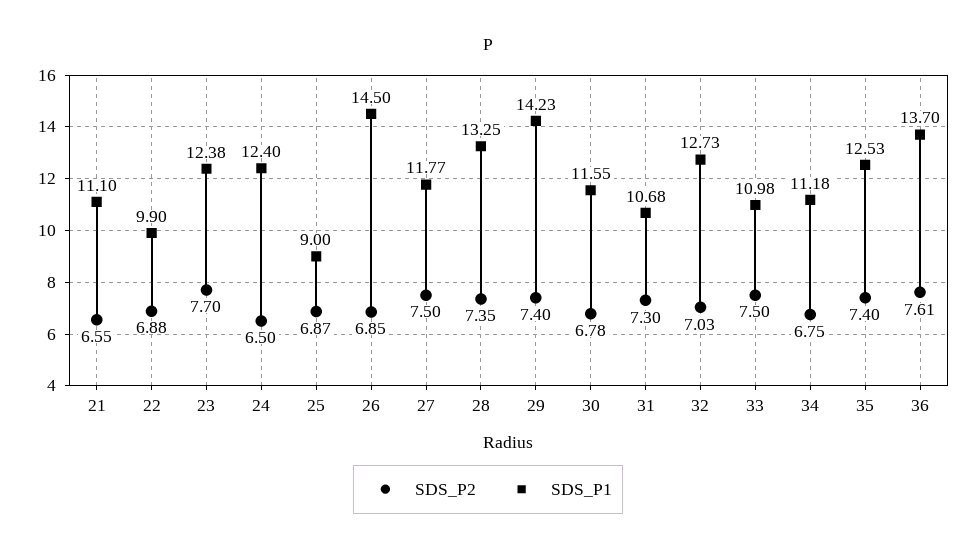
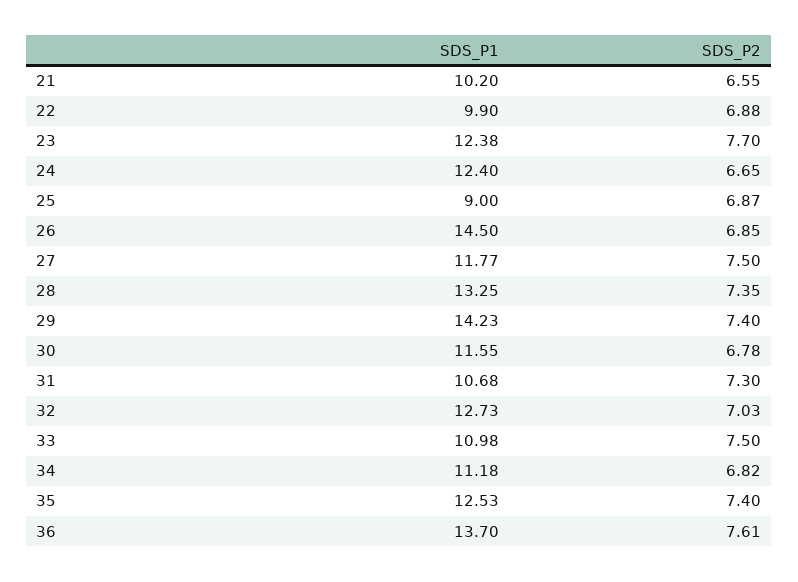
  {
    "SDS_P2": {
      "21": 6.55,
      "22": 6.88,
      "23": 7.7,
-     "24": 6.5,
+     "24": 6.65,
      "25": 6.87,
      "26": 6.85,
      "27": 7.5,
      "28": 7.35,
      "29": 7.4,
      "30": 6.78,
      "31": 7.3,
      "32": 7.03,
      "33": 7.5,
-     "34": 6.75,
+     "34": 6.82,
      "35": 7.4,
      "36": 7.61
    },
    "SDS_P1": {
-     "21": 11.1,
+     "21": 10.2,
      "22": 9.9,
      "23": 12.38,
      "24": 12.4,
      "25": 9,
      "26": 14.5,
      "27": 11.77,
      "28": 13.25,
      "29": 14.23,
      "30": 11.55,
      "31": 10.68,
      "32": 12.73,
      "33": 10.98,
      "34": 11.18,
      "35": 12.53,
      "36": 13.7
    }
  }

